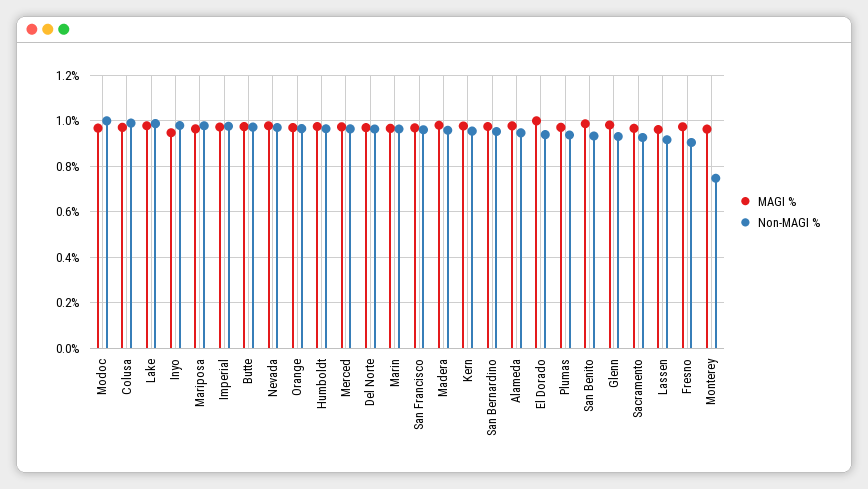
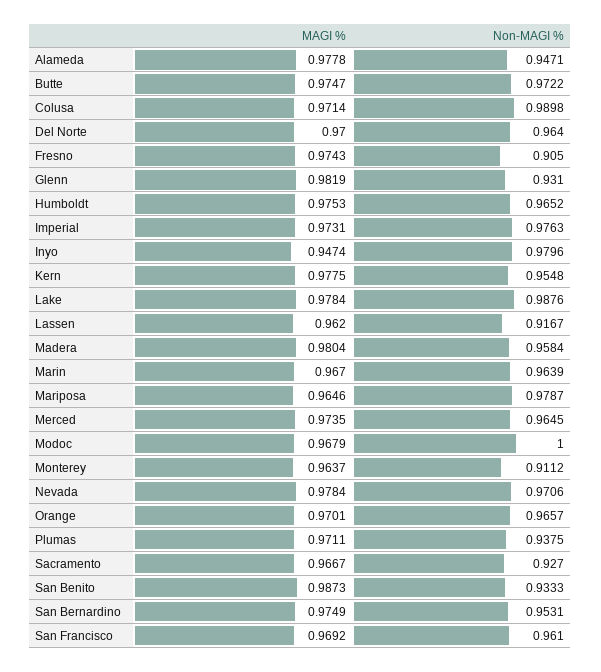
  {
    "MAGI %": {
      "Modoc": 0.9679,
      "Colusa": 0.9714,
      "Lake": 0.9784,
      "Inyo": 0.9474,
      "Mariposa": 0.9646,
      "Imperial": 0.9731,
      "Butte": 0.9747,
      "Nevada": 0.9784,
      "Orange": 0.9701,
      "Humboldt": 0.9753,
      "Merced": 0.9735,
      "Del Norte": 0.97,
      "Marin": 0.967,
      "San Francisco": 0.9692,
      "Madera": 0.9804,
      "Kern": 0.9775,
      "San Bernardino": 0.9749,
      "Alameda": 0.9778,
-     "El Dorado": 1,
      "Plumas": 0.9711,
      "San Benito": 0.9873,
      "Glenn": 0.9819,
      "Sacramento": 0.9667,
      "Lassen": 0.962,
      "Fresno": 0.9743,
      "Monterey": 0.9637
    },
    "Non-MAGI %": {
      "Modoc": 1,
      "Colusa": 0.9898,
      "Lake": 0.9876,
      "Inyo": 0.9796,
      "Mariposa": 0.9787,
      "Imperial": 0.9763,
      "Butte": 0.9722,
      "Nevada": 0.9706,
      "Orange": 0.9657,
      "Humboldt": 0.9652,
      "Merced": 0.9645,
      "Del Norte": 0.964,
      "Marin": 0.9639,
      "San Francisco": 0.961,
      "Madera": 0.9584,
      "Kern": 0.9548,
      "San Bernardino": 0.9531,
      "Alameda": 0.9471,
-     "El Dorado": 0.95,
      "Plumas": 0.9375,
      "San Benito": 0.9333,
      "Glenn": 0.931,
      "Sacramento": 0.927,
      "Lassen": 0.9167,
      "Fresno": 0.905,
-     "Monterey": 0.75
+     "Monterey": 0.9112
    }
  }

